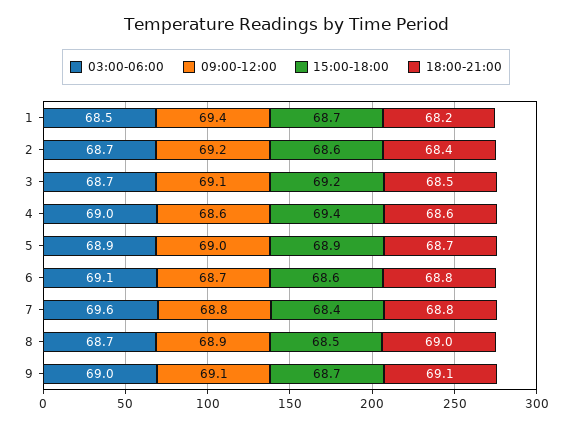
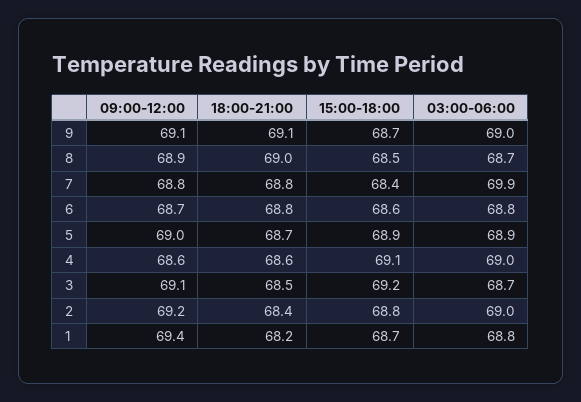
  {
    "03:00-06:00": {
-     "1": 68.5,
+     "1": 68.8,
-     "2": 68.7,
+     "2": 69,
      "3": 68.7,
      "4": 69,
      "5": 68.9,
-     "6": 69.1,
+     "6": 68.8,
-     "7": 69.6,
+     "7": 69.9,
      "8": 68.7,
      "9": 69
    },
    "09:00-12:00": {
      "1": 69.4,
      "2": 69.2,
      "3": 69.1,
      "4": 68.6,
      "5": 69,
      "6": 68.7,
      "7": 68.8,
      "8": 68.9,
      "9": 69.1
    },
    "15:00-18:00": {
      "1": 68.7,
-     "2": 68.6,
+     "2": 68.8,
      "3": 69.2,
-     "4": 69.4,
+     "4": 69.1,
      "5": 68.9,
      "6": 68.6,
      "7": 68.4,
      "8": 68.5,
      "9": 68.7
    },
    "18:00-21:00": {
      "1": 68.2,
      "2": 68.4,
      "3": 68.5,
      "4": 68.6,
      "5": 68.7,
      "6": 68.8,
      "7": 68.8,
      "8": 69,
      "9": 69.1
    }
  }

